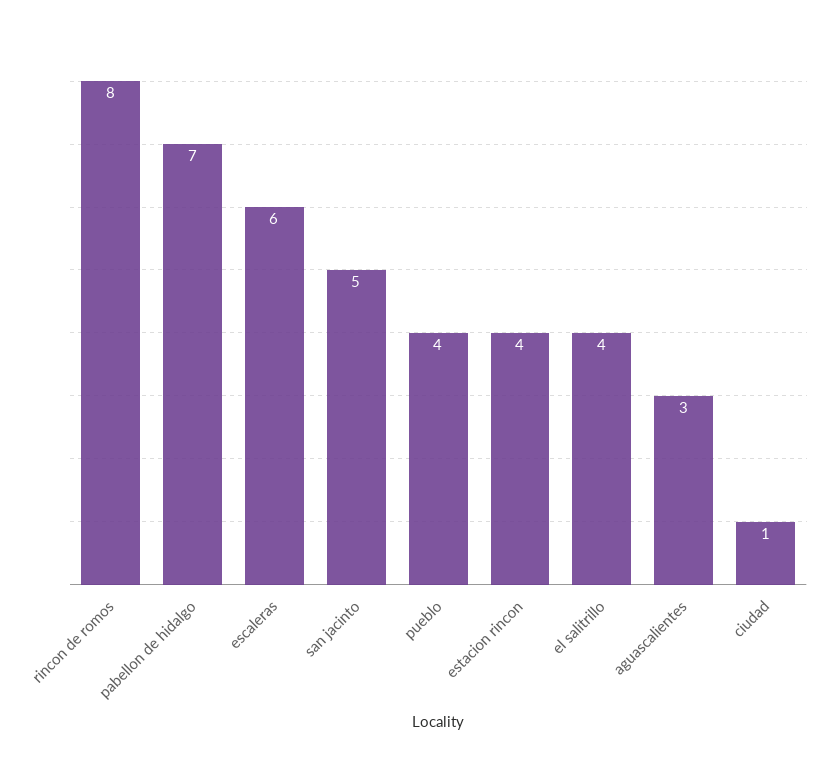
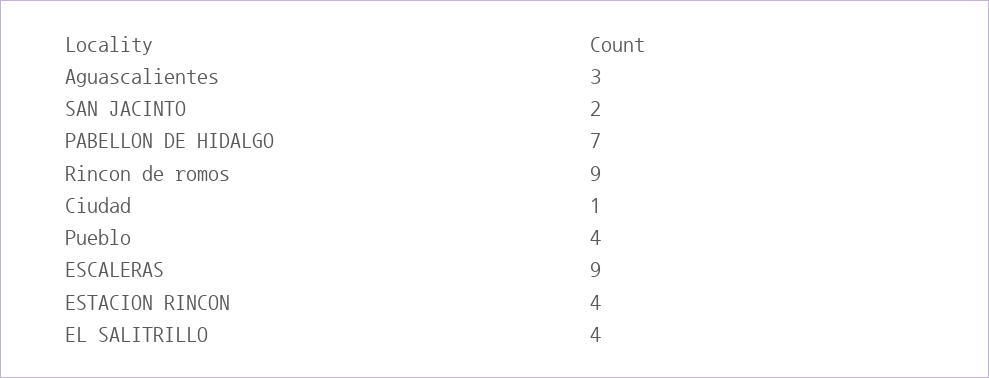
  {
-   "rincon de romos": 8,
+   "rincon de romos": 9,
    "pabellon de hidalgo": 7,
-   "escaleras": 6,
+   "escaleras": 9,
-   "san jacinto": 5,
+   "san jacinto": 2,
    "pueblo": 4,
    "estacion rincon": 4,
    "el salitrillo": 4,
    "aguascalientes": 3,
    "ciudad": 1
  }

